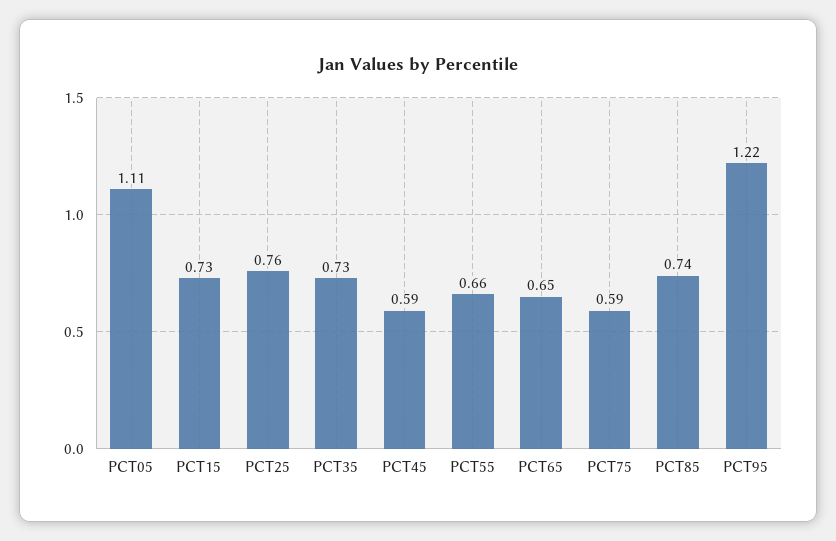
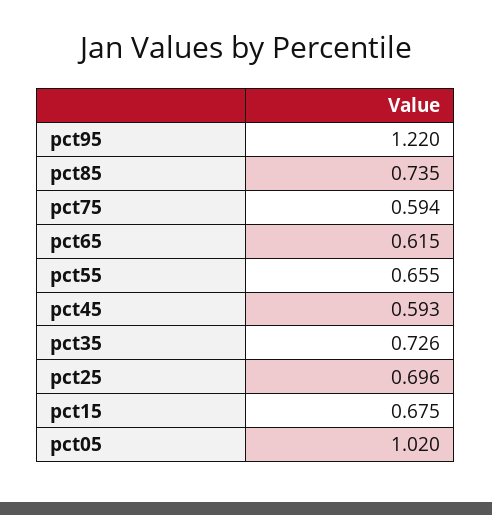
  {
-   "PCT05": 1.11,
+   "PCT05": 1.02,
-   "PCT15": 0.73,
+   "PCT15": 0.675,
-   "PCT25": 0.76,
+   "PCT25": 0.696,
    "PCT35": 0.726,
    "PCT45": 0.593,
    "PCT55": 0.655,
-   "PCT65": 0.65,
+   "PCT65": 0.615,
    "PCT75": 0.594,
    "PCT85": 0.735,
    "PCT95": 1.22
  }

